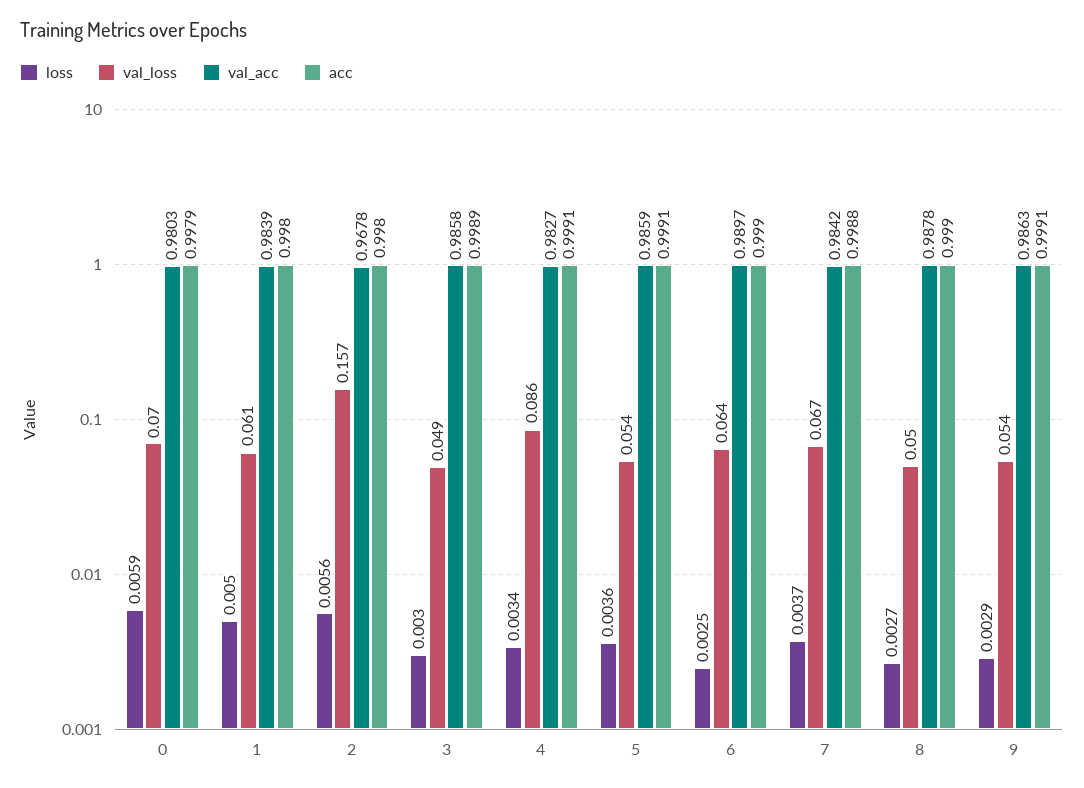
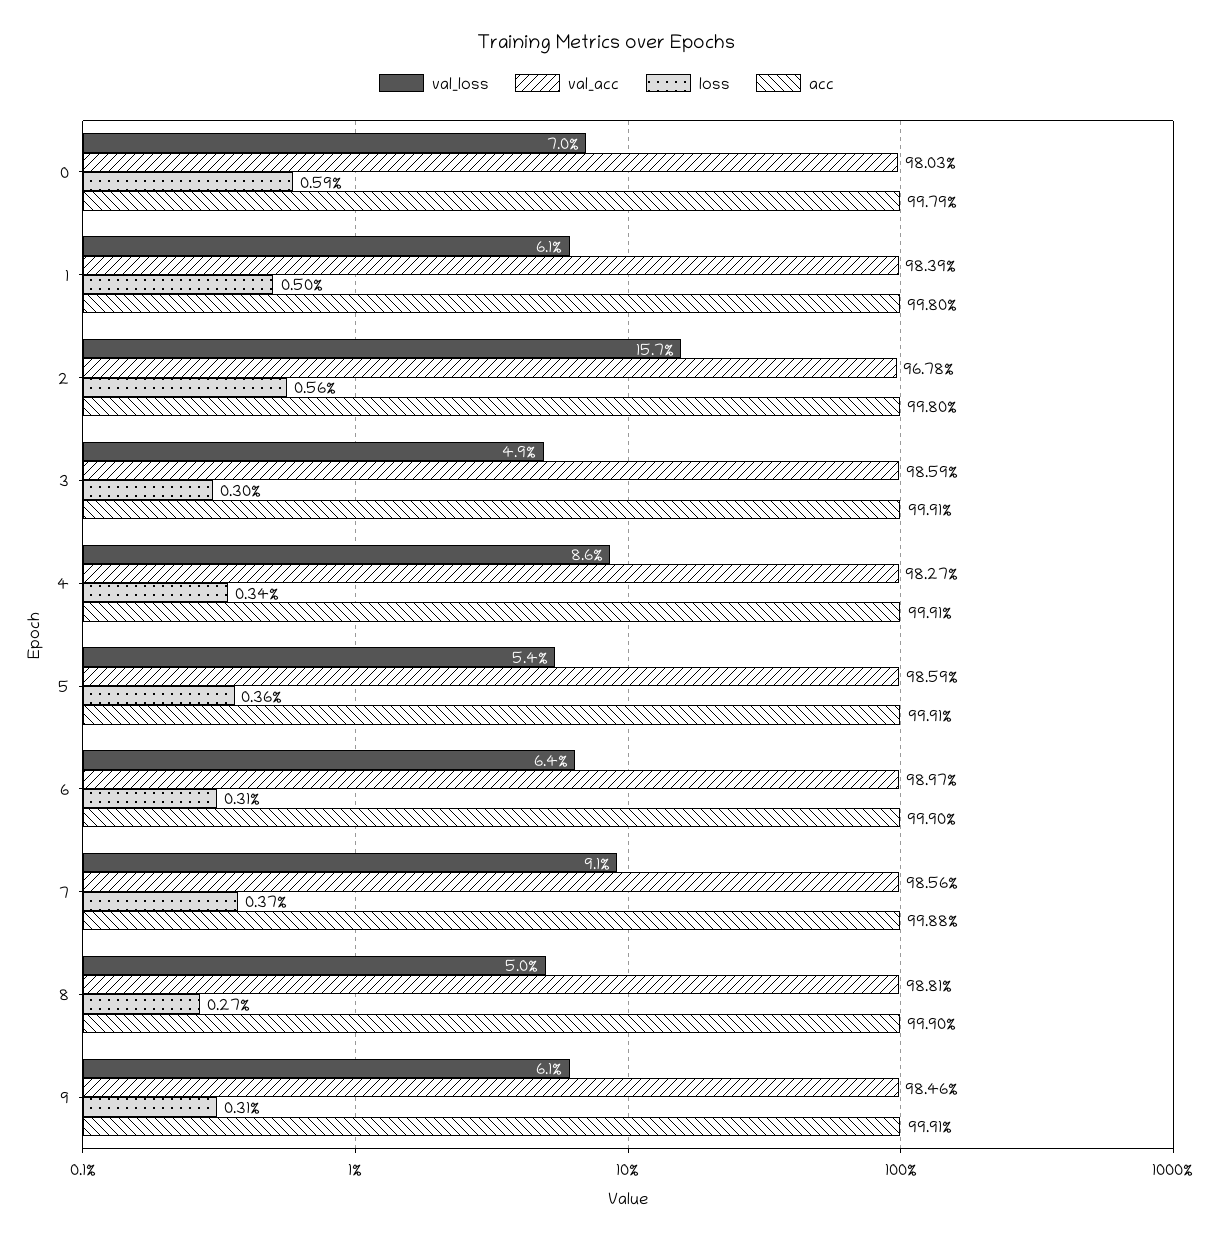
  {
    "loss": {
      "0": 0.0059,
      "1": 0.005,
      "2": 0.0056,
      "3": 0.003,
      "4": 0.0034,
      "5": 0.0036,
-     "6": 0.0025,
+     "6": 0.0031,
      "7": 0.0037,
      "8": 0.0027,
-     "9": 0.0029
+     "9": 0.0031
    },
    "val_loss": {
      "0": 0.07,
      "1": 0.061,
      "2": 0.157,
      "3": 0.049,
      "4": 0.086,
      "5": 0.054,
      "6": 0.064,
-     "7": 0.067,
+     "7": 0.091,
      "8": 0.05,
-     "9": 0.054
+     "9": 0.061
    },
    "val_acc": {
      "0": 0.9803,
      "1": 0.9839,
      "2": 0.9678,
-     "3": 0.9858,
+     "3": 0.9859,
      "4": 0.9827,
      "5": 0.9859,
      "6": 0.9897,
-     "7": 0.9842,
+     "7": 0.9856,
-     "8": 0.9878,
+     "8": 0.9881,
-     "9": 0.9863
+     "9": 0.9846
    },
    "acc": {
      "0": 0.9979,
      "1": 0.998,
      "2": 0.998,
-     "3": 0.9989,
+     "3": 0.9991,
      "4": 0.9991,
      "5": 0.9991,
      "6": 0.999,
      "7": 0.9988,
      "8": 0.999,
      "9": 0.9991
    }
  }

